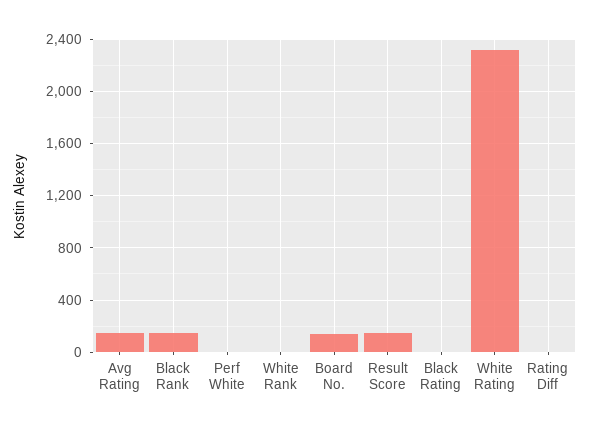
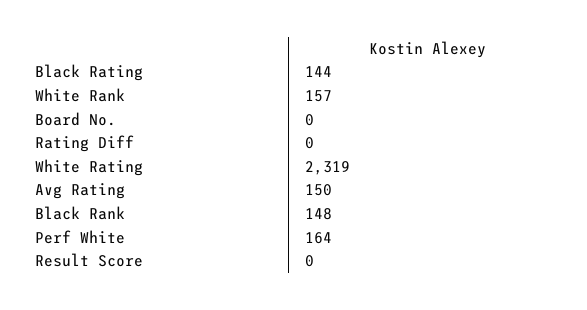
  {
    "Avg Rating": 150,
    "Black Rank": 148,
-   "Perf White": 0,
+   "Perf White": 164,
-   "White Rank": 0,
+   "White Rank": 157,
-   "Board No.": 150,
+   "Board No.": 0,
-   "Result Score": 150,
+   "Result Score": 0,
-   "Black Rating": 0,
+   "Black Rating": 144,
    "White Rating": 2319,
    "Rating Diff": 0
  }

